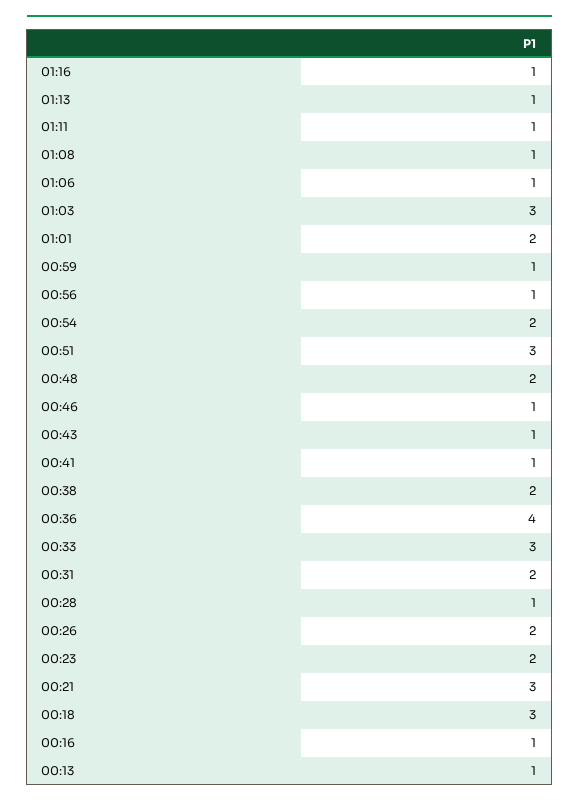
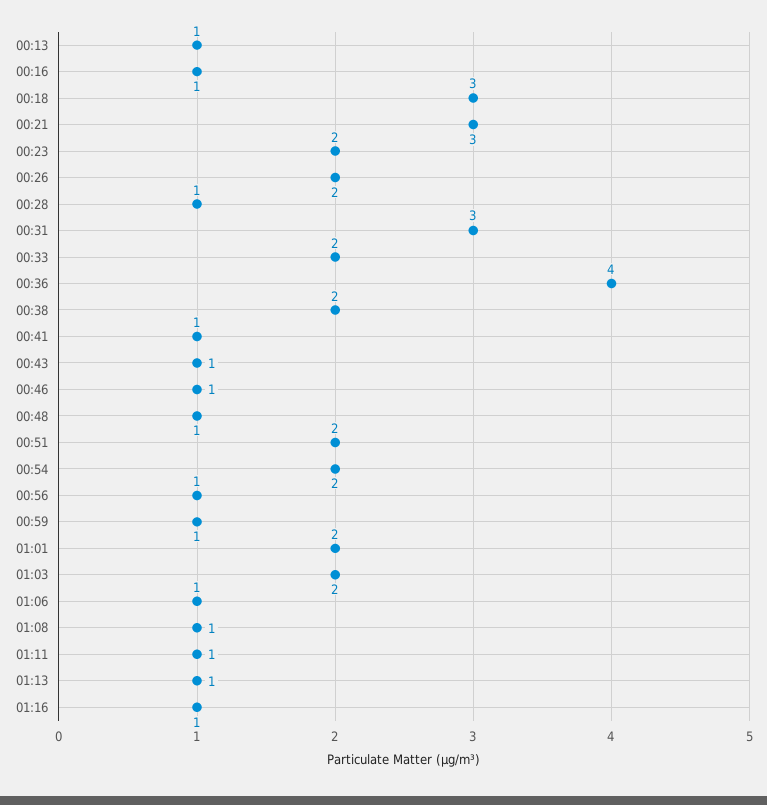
  {
    "01:16": 1,
    "01:13": 1,
    "01:11": 1,
    "01:08": 1,
    "01:06": 1,
-   "01:03": 3,
+   "01:03": 2,
    "01:01": 2,
    "00:59": 1,
    "00:56": 1,
    "00:54": 2,
-   "00:51": 3,
+   "00:51": 2,
-   "00:48": 2,
+   "00:48": 1,
    "00:46": 1,
    "00:43": 1,
    "00:41": 1,
    "00:38": 2,
    "00:36": 4,
-   "00:33": 3,
+   "00:33": 2,
-   "00:31": 2,
+   "00:31": 3,
    "00:28": 1,
    "00:26": 2,
    "00:23": 2,
    "00:21": 3,
    "00:18": 3,
    "00:16": 1,
    "00:13": 1
  }

